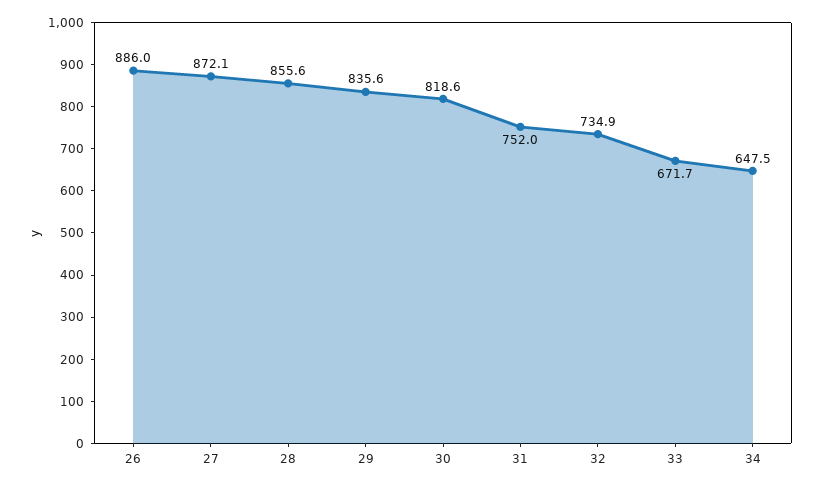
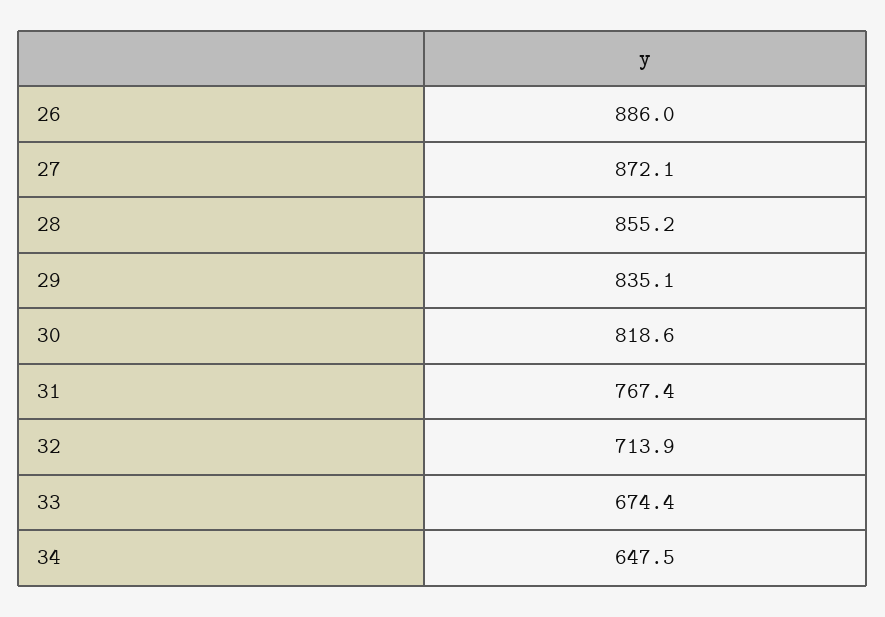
  {
    "26": 886,
    "27": 872.1,
-   "28": 855.6,
+   "28": 855.2,
-   "29": 835.6,
+   "29": 835.1,
    "30": 818.6,
-   "31": 752,
+   "31": 767.4,
-   "32": 734.9,
+   "32": 713.9,
-   "33": 671.7,
+   "33": 674.4,
    "34": 647.5
  }

